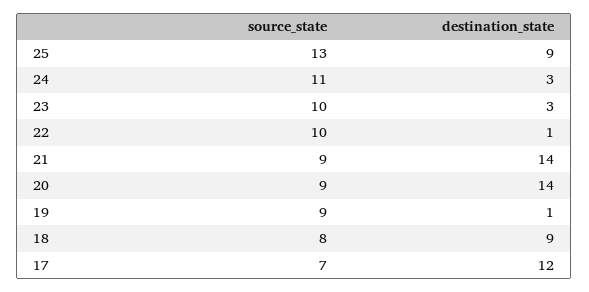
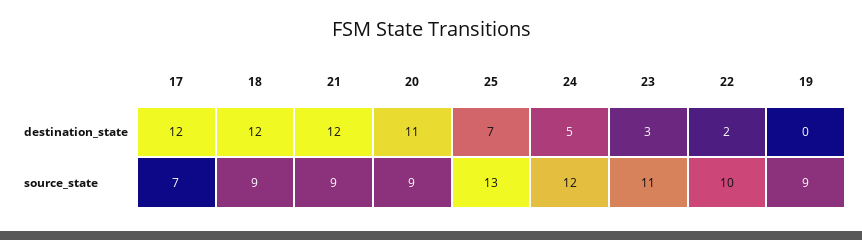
  {
    "source_state": {
      "25": 13,
-     "24": 11,
+     "24": 12,
-     "23": 10,
+     "23": 11,
      "22": 10,
      "21": 9,
      "20": 9,
      "19": 9,
-     "18": 8,
+     "18": 9,
      "17": 7
    },
    "destination_state": {
-     "25": 9,
+     "25": 7,
-     "24": 3,
+     "24": 5,
      "23": 3,
-     "22": 1,
+     "22": 2,
-     "21": 14,
+     "21": 12,
-     "20": 14,
+     "20": 11,
-     "19": 1,
+     "19": 0,
-     "18": 9,
+     "18": 12,
      "17": 12
    }
  }

